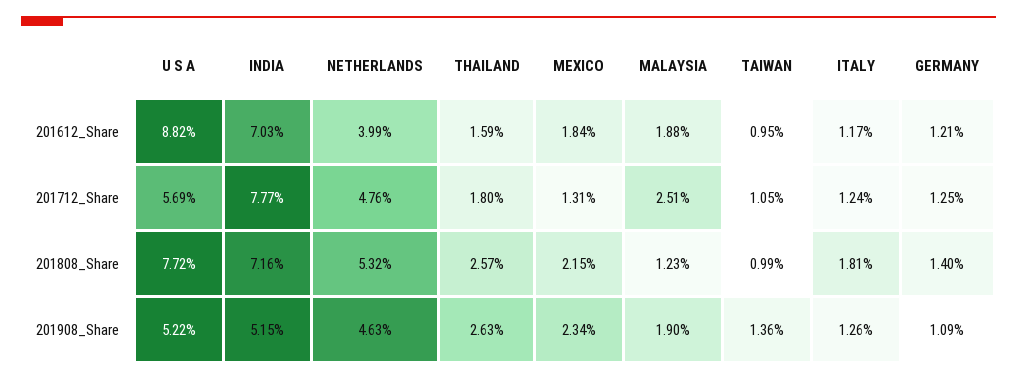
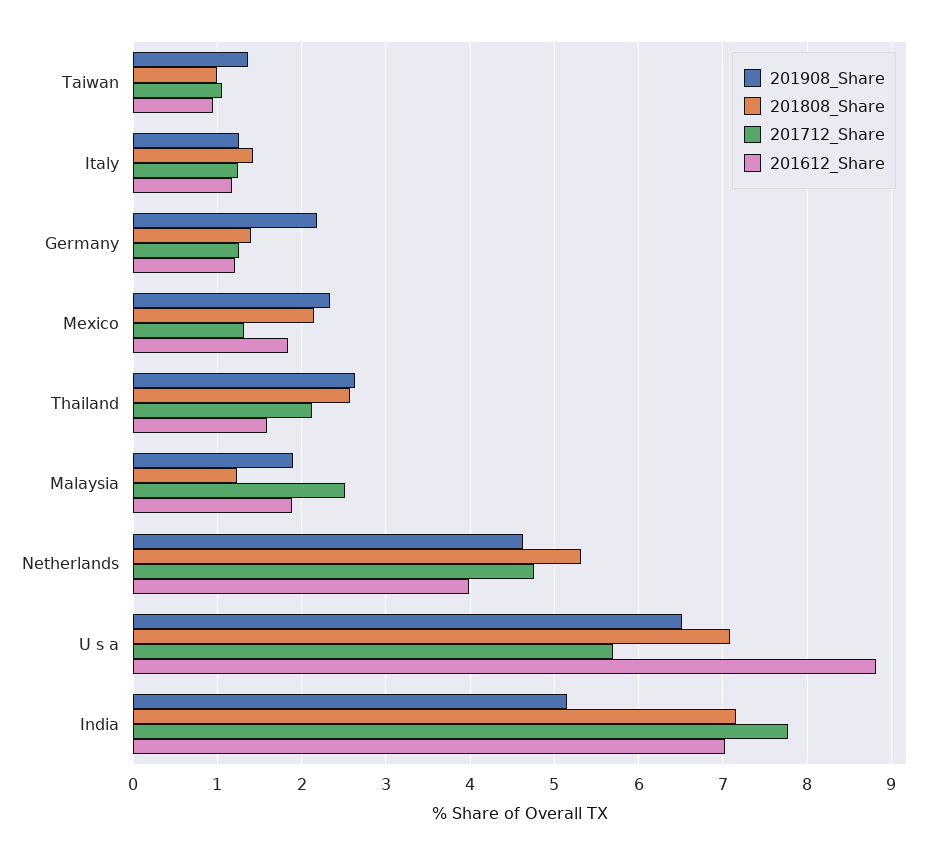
  {
    "201612_Share": {
      "U S A": 8.82,
      "INDIA": 7.03,
      "NETHERLANDS": 3.99,
      "THAILAND": 1.59,
      "MEXICO": 1.84,
      "MALAYSIA": 1.88,
      "TAIWAN": 0.95,
      "ITALY": 1.17,
      "GERMANY": 1.21
    },
    "201712_Share": {
      "U S A": 5.69,
      "INDIA": 7.77,
      "NETHERLANDS": 4.76,
-     "THAILAND": 1.8,
+     "THAILAND": 2.1,
      "MEXICO": 1.31,
      "MALAYSIA": 2.51,
      "TAIWAN": 1.05,
      "ITALY": 1.24,
      "GERMANY": 1.25
    },
    "201808_Share": {
-     "U S A": 7.72,
+     "U S A": 7.1,
      "INDIA": 7.16,
      "NETHERLANDS": 5.32,
      "THAILAND": 2.57,
      "MEXICO": 2.15,
      "MALAYSIA": 1.23,
      "TAIWAN": 0.99,
-     "ITALY": 1.81,
+     "ITALY": 1.4,
      "GERMANY": 1.4
    },
    "201908_Share": {
-     "U S A": 5.22,
+     "U S A": 6.5,
      "INDIA": 5.15,
      "NETHERLANDS": 4.63,
      "THAILAND": 2.63,
      "MEXICO": 2.34,
      "MALAYSIA": 1.9,
      "TAIWAN": 1.36,
      "ITALY": 1.26,
-     "GERMANY": 1.09
+     "GERMANY": 2.2
    }
  }

